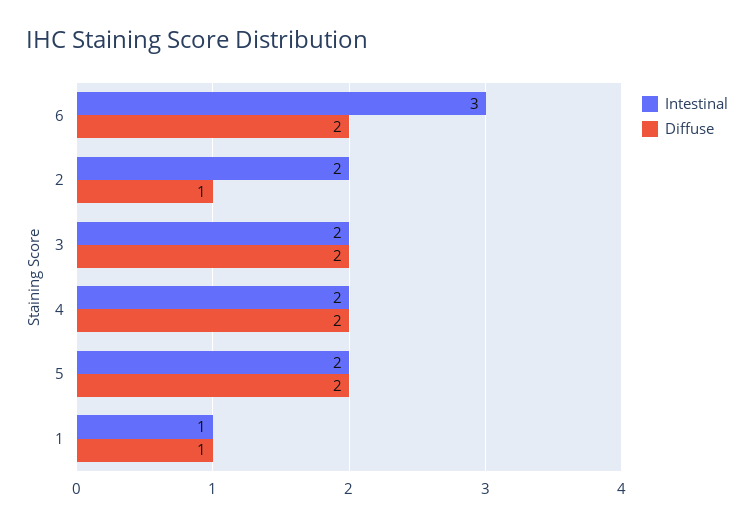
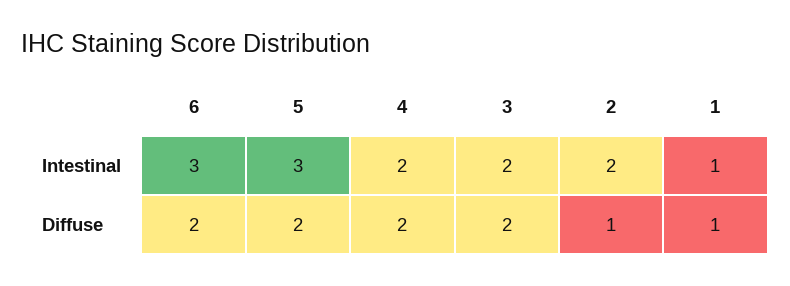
  {
    "Intestinal": {
      "6": 3,
      "2": 2,
      "3": 2,
      "4": 2,
-     "5": 2,
+     "5": 3,
      "1": 1
    },
    "Diffuse": {
      "6": 2,
      "2": 1,
      "3": 2,
      "4": 2,
      "5": 2,
      "1": 1
    }
  }

